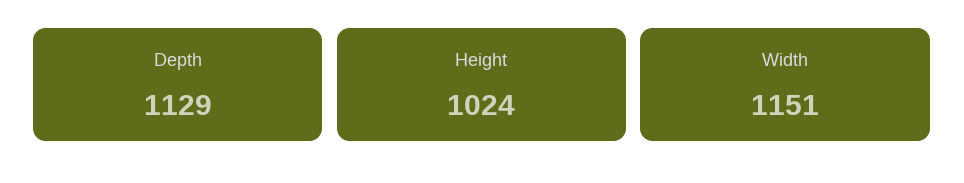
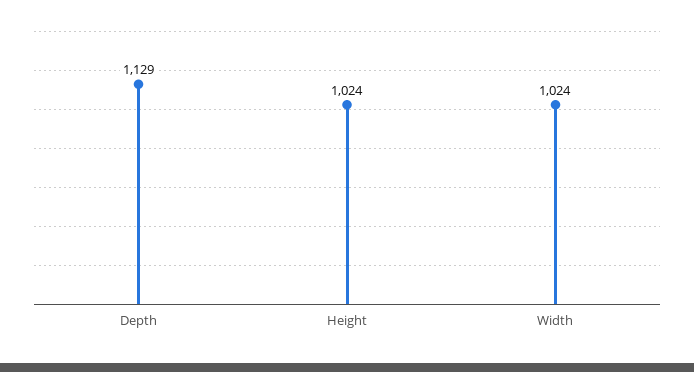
  {
    "Depth": 1129,
    "Height": 1024,
-   "Width": 1151
+   "Width": 1024
  }

